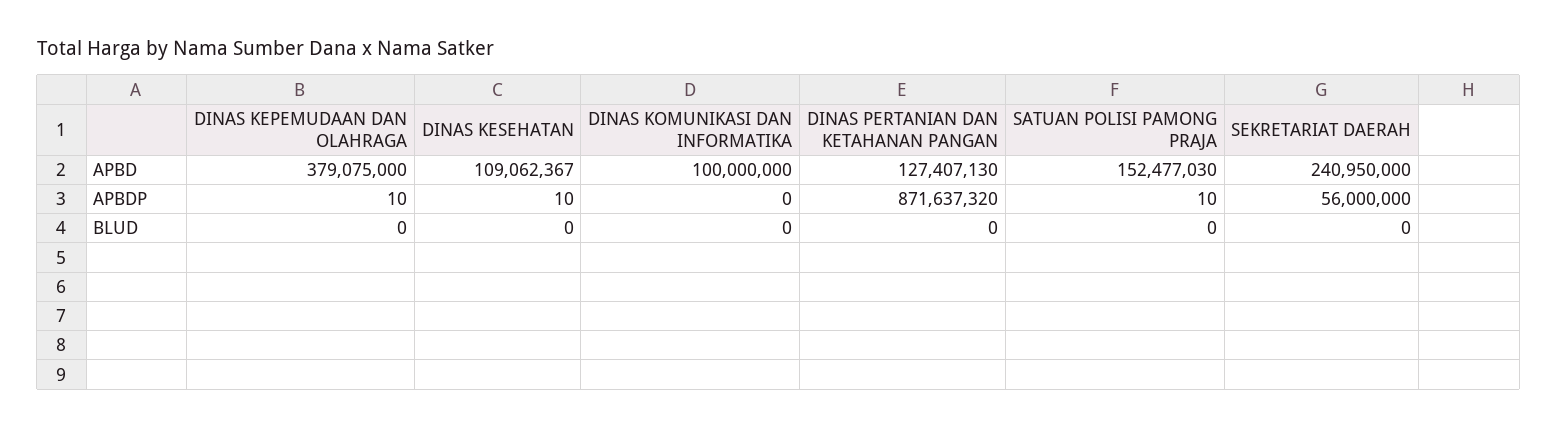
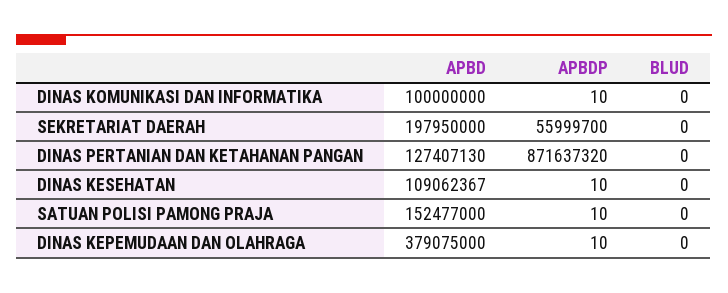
  {
    "DINAS KEPEMUDAAN DAN OLAHRAGA": {
      "APBD": 379075000,
      "APBDP": 10,
      "BLUD": 0
    },
    "DINAS KESEHATAN": {
      "APBD": 109062367,
      "APBDP": 10,
      "BLUD": 0
    },
    "DINAS KOMUNIKASI DAN INFORMATIKA": {
      "APBD": 100000000,
-     "APBDP": 0,
+     "APBDP": 10,
      "BLUD": 0
    },
    "DINAS PERTANIAN DAN KETAHANAN PANGAN": {
      "APBD": 127407130,
      "APBDP": 871637320,
      "BLUD": 0
    },
    "SATUAN POLISI PAMONG PRAJA": {
-     "APBD": 152477030,
+     "APBD": 152477000,
      "APBDP": 10,
      "BLUD": 0
    },
    "SEKRETARIAT DAERAH": {
-     "APBD": 240950000,
+     "APBD": 197950000,
-     "APBDP": 56000000,
+     "APBDP": 55999700,
      "BLUD": 0
    }
  }

